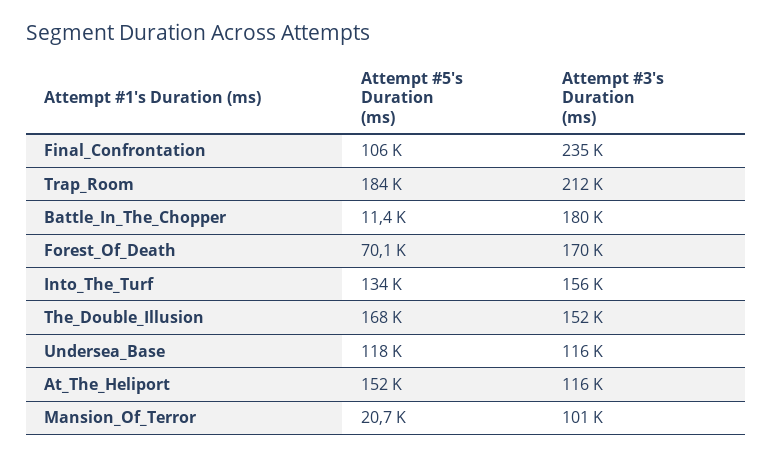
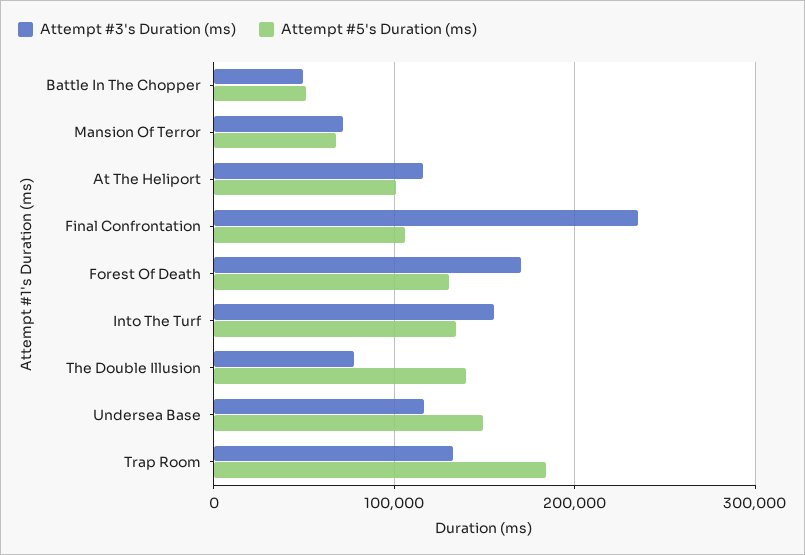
  {
    "Attempt #5's Duration (ms)": {
      "Final_Confrontation": 106000,
      "Trap_Room": 184000,
-     "Battle_In_The_Chopper": 11400,
+     "Battle_In_The_Chopper": 50000,
-     "Forest_Of_Death": 70100,
+     "Forest_Of_Death": 130000,
      "Into_The_Turf": 134000,
-     "The_Double_Illusion": 168000,
+     "The_Double_Illusion": 140000,
-     "Undersea_Base": 118000,
+     "Undersea_Base": 150000,
-     "At_The_Heliport": 152000,
+     "At_The_Heliport": 100000,
-     "Mansion_Of_Terror": 20700
+     "Mansion_Of_Terror": 70000
    },
    "Attempt #3's Duration (ms)": {
      "Final_Confrontation": 235000,
-     "Trap_Room": 212000,
+     "Trap_Room": 130000,
-     "Battle_In_The_Chopper": 180000,
+     "Battle_In_The_Chopper": 50000,
      "Forest_Of_Death": 170000,
      "Into_The_Turf": 156000,
-     "The_Double_Illusion": 152000,
+     "The_Double_Illusion": 80000,
      "Undersea_Base": 116000,
      "At_The_Heliport": 116000,
-     "Mansion_Of_Terror": 101000
+     "Mansion_Of_Terror": 70000
    }
  }

